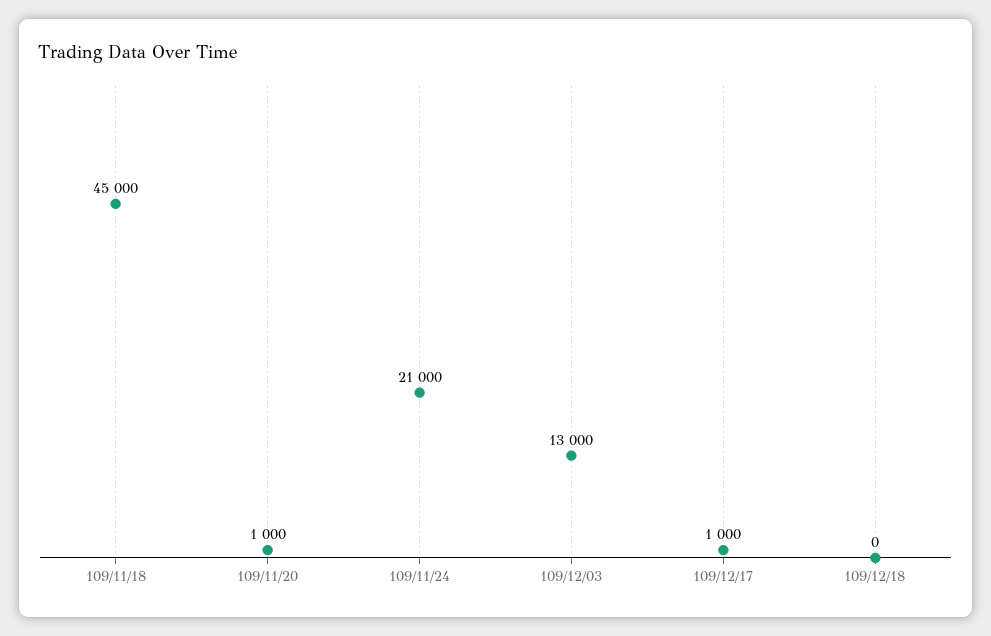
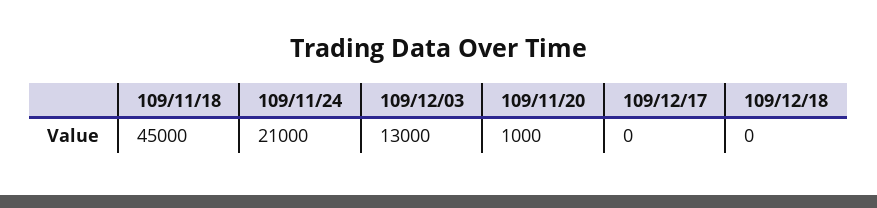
  {
    "109/11/18": 45000,
    "109/11/20": 1000,
    "109/11/24": 21000,
    "109/12/03": 13000,
-   "109/12/17": 1000,
+   "109/12/17": 0,
    "109/12/18": 0
  }

